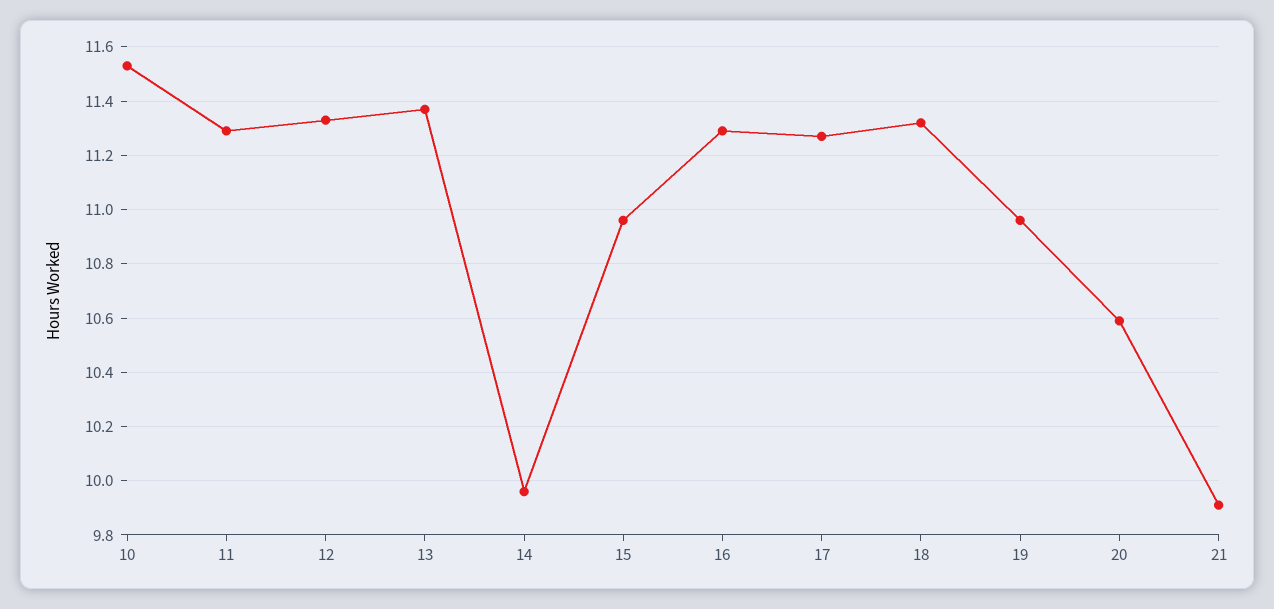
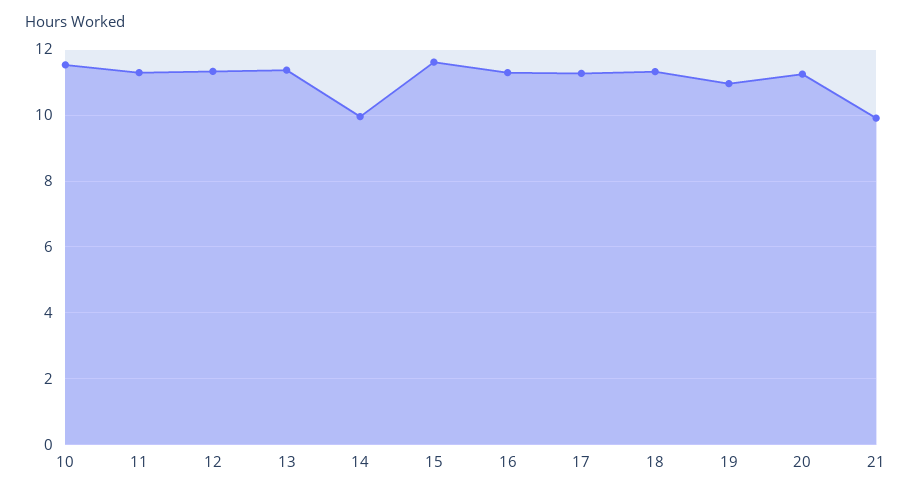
  {
    "10": 11.55,
    "11": 11.3,
    "12": 11.35,
    "13": 11.35,
    "14": 9.95,
-   "15": 10.95,
+   "15": 11.6,
    "16": 11.3,
    "17": 11.25,
    "18": 11.3,
    "19": 10.95,
-   "20": 10.6,
+   "20": 11.2,
    "21": 9.9
  }

